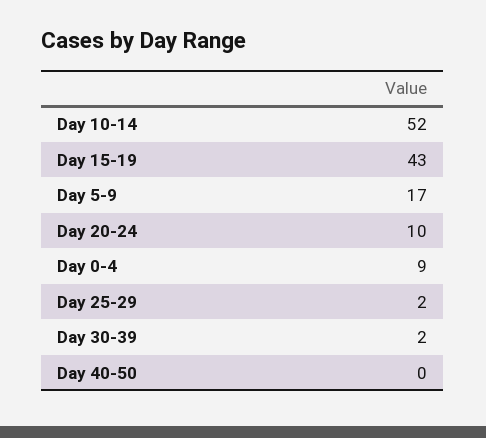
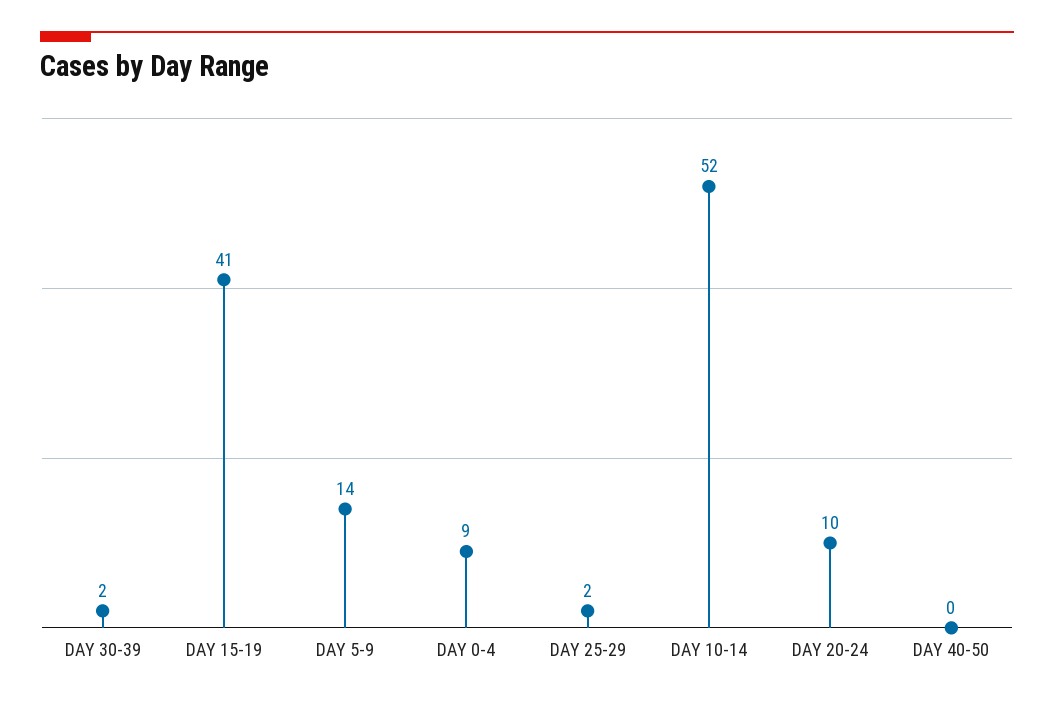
  {
    "Day 10-14": 52,
-   "Day 15-19": 43,
+   "Day 15-19": 41,
-   "Day 5-9": 17,
+   "Day 5-9": 14,
    "Day 20-24": 10,
    "Day 0-4": 9,
    "Day 25-29": 2,
    "Day 30-39": 2,
    "Day 40-50": 0
  }

